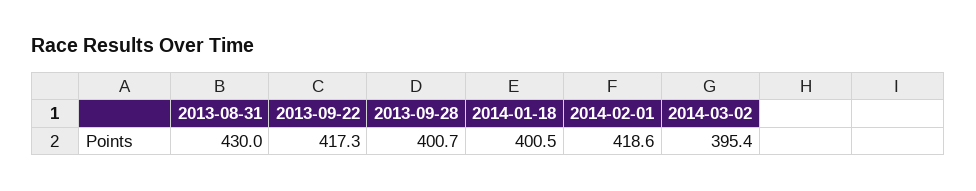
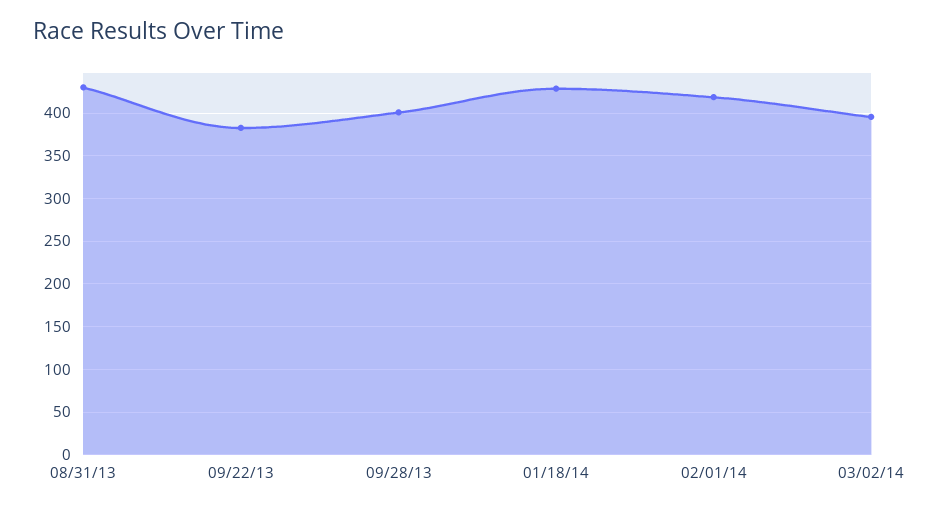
  {
    "2013-08-31": 430,
-   "2013-09-22": 417.3,
+   "2013-09-22": 380,
    "2013-09-28": 400.7,
-   "2014-01-18": 400.5,
+   "2014-01-18": 430,
    "2014-02-01": 418.6,
    "2014-03-02": 395.4
  }

